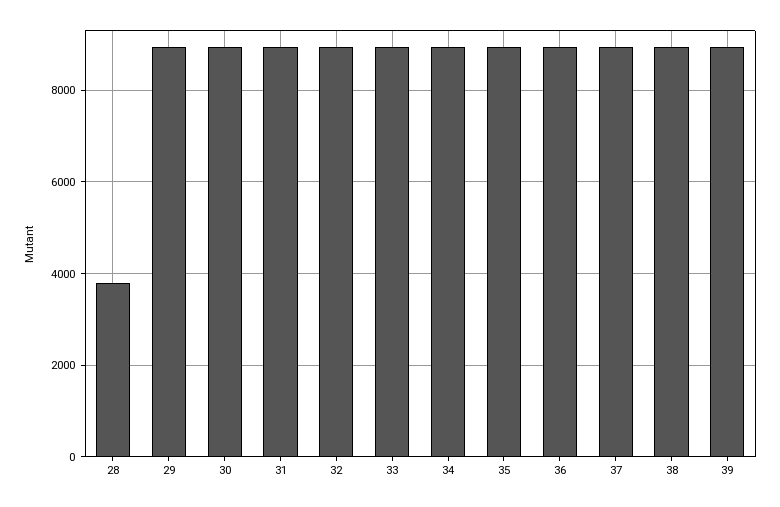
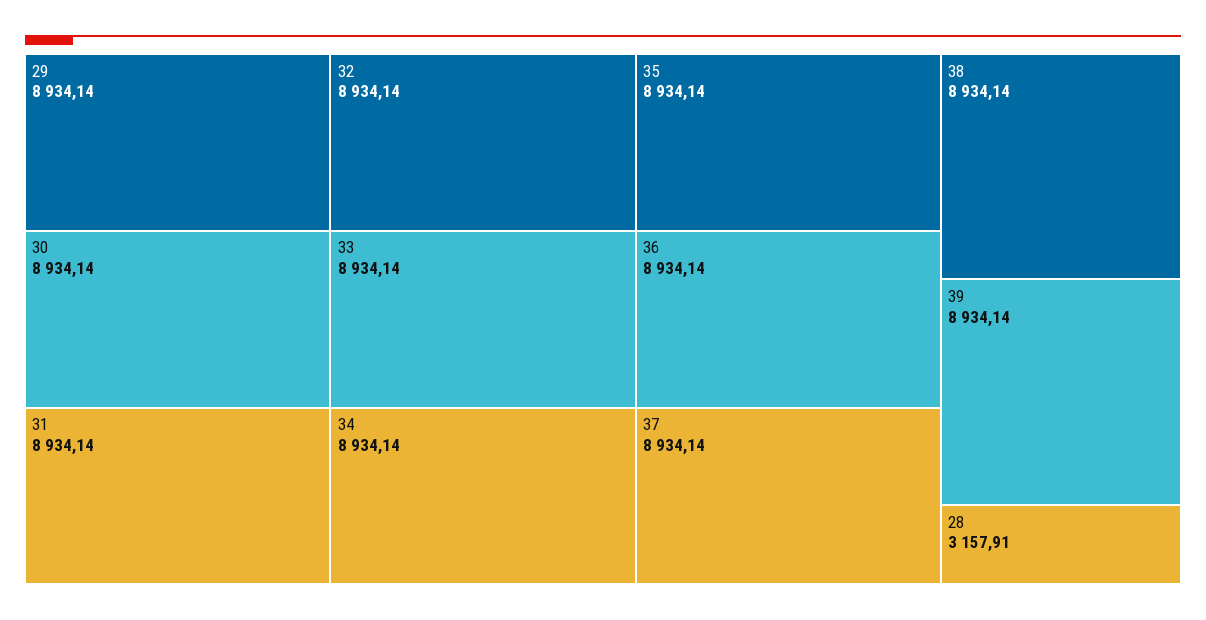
  {
-   "28": 3800,
+   "28": 3157.91,
    "29": 8934.14,
    "30": 8934.14,
    "31": 8934.14,
    "32": 8934.14,
    "33": 8934.14,
    "34": 8934.14,
    "35": 8934.14,
    "36": 8934.14,
    "37": 8934.14,
    "38": 8934.14,
    "39": 8934.14
  }

